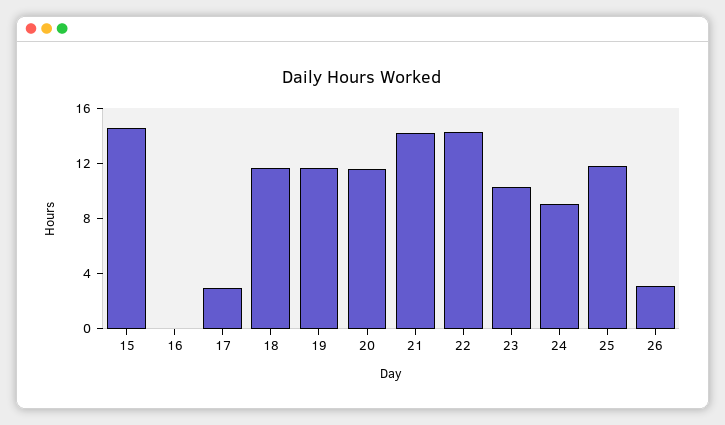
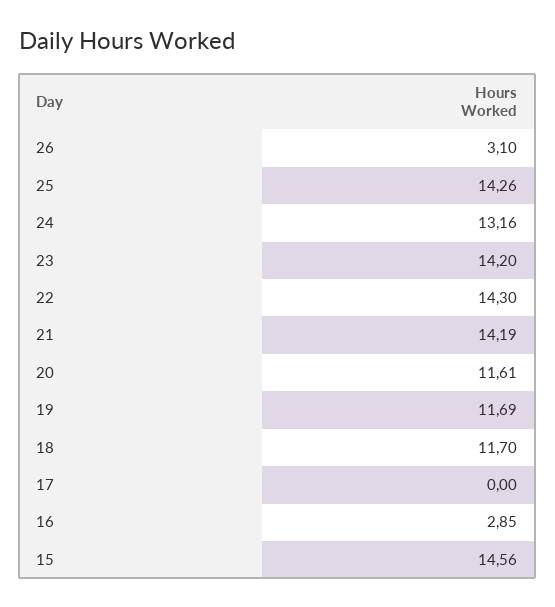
  {
    "15": 14.56,
-   "16": 0,
+   "16": 2.85,
-   "17": 3,
+   "17": 0,
    "18": 11.7,
    "19": 11.69,
    "20": 11.61,
    "21": 14.19,
    "22": 14.3,
-   "23": 10,
+   "23": 14.2,
-   "24": 9,
+   "24": 13.16,
-   "25": 12,
+   "25": 14.26,
    "26": 3.1
  }

